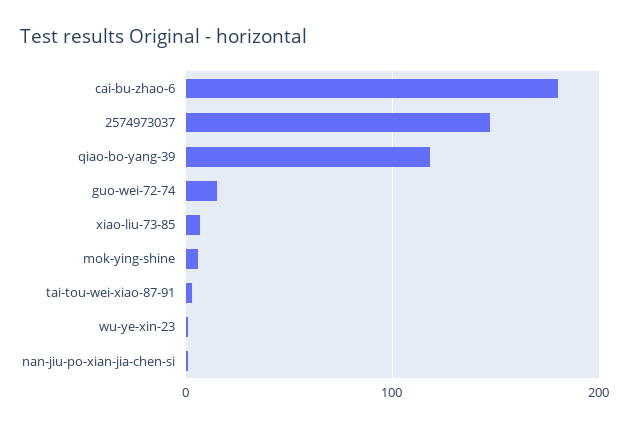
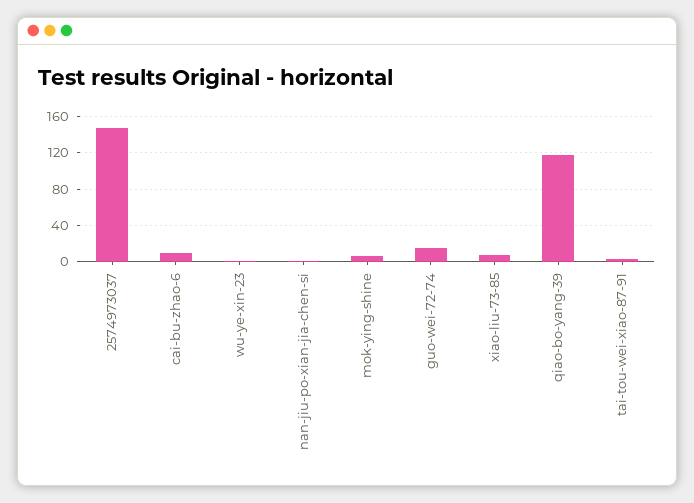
  {
-   "cai-bu-zhao-6": 180,
+   "cai-bu-zhao-6": 10,
    "2574973037": 150,
    "qiao-bo-yang-39": 120,
    "guo-wei-72-74": 20,
    "xiao-liu-73-85": 10,
    "mok-ying-shine": 10,
    "tai-tou-wei-xiao-87-91": 0,
    "wu-ye-xin-23": 0,
    "nan-jiu-po-xian-jia-chen-si": 0
  }

